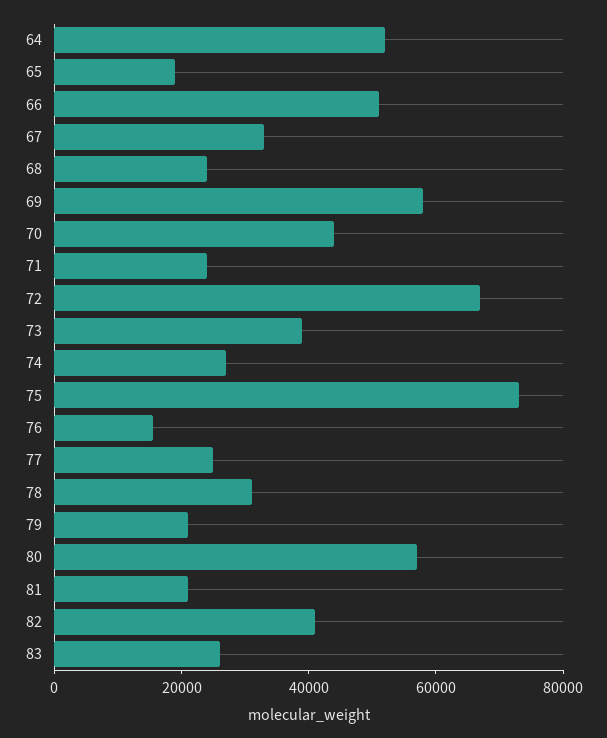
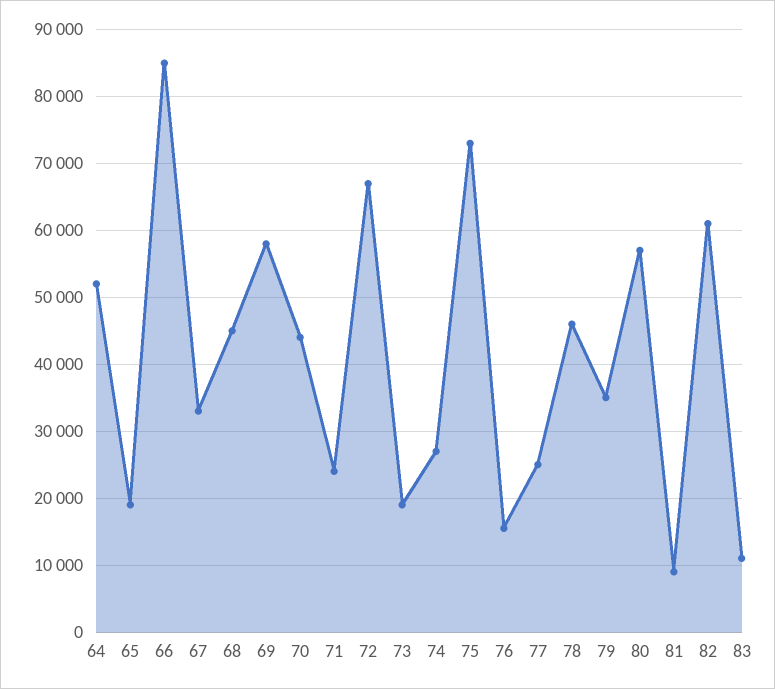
  {
    "64": 52000,
    "65": 19000,
-   "66": 50000,
+   "66": 85000,
    "67": 33000,
-   "68": 25000,
+   "68": 45000,
    "69": 58000,
    "70": 44000,
    "71": 24000,
    "72": 67000,
-   "73": 40000,
+   "73": 19000,
    "74": 27000,
    "75": 73000,
    "76": 16000,
    "77": 25000,
-   "78": 30000,
+   "78": 46000,
-   "79": 20000,
+   "79": 35000,
    "80": 57000,
-   "81": 20000,
+   "81": 9000,
-   "82": 40000,
+   "82": 61000,
-   "83": 25000
+   "83": 11000
  }

